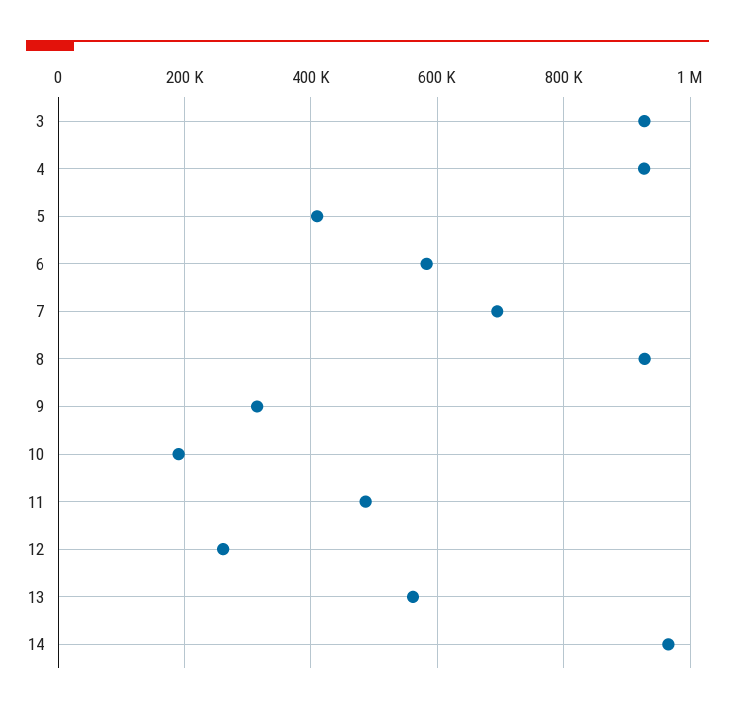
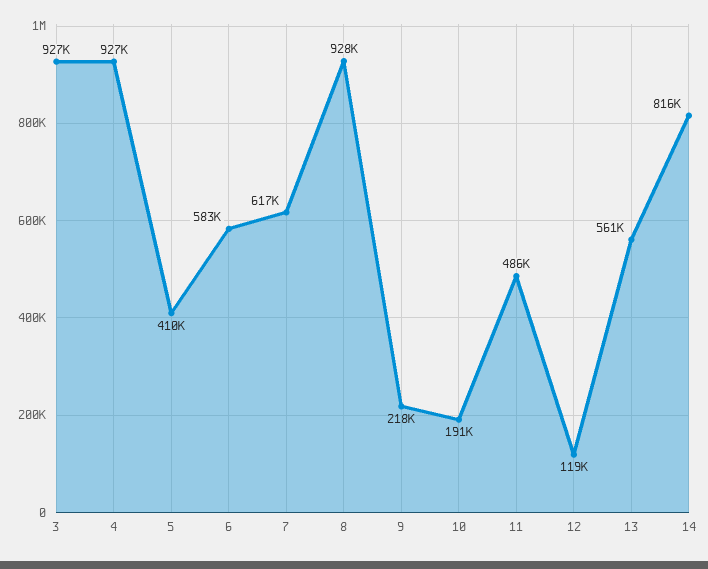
  {
    "3": 927000,
    "4": 927000,
    "5": 410000,
    "6": 583000,
-   "7": 700000,
+   "7": 617000,
    "8": 928000,
-   "9": 320000,
+   "9": 218000,
    "10": 191000,
    "11": 486000,
-   "12": 260000,
+   "12": 119000,
    "13": 561000,
-   "14": 960000
+   "14": 816000
  }

